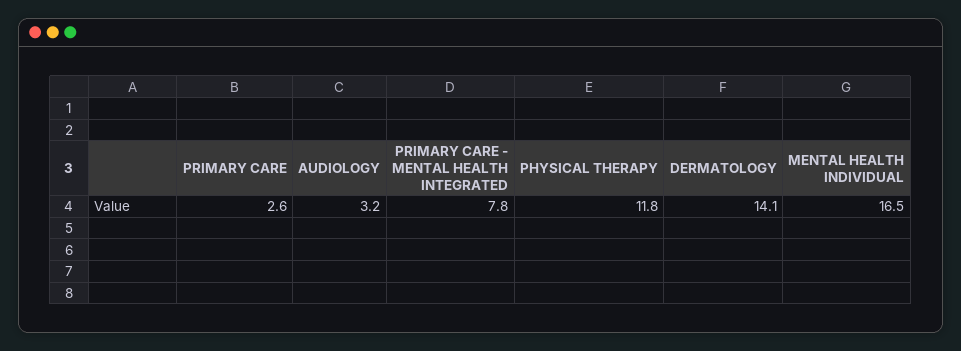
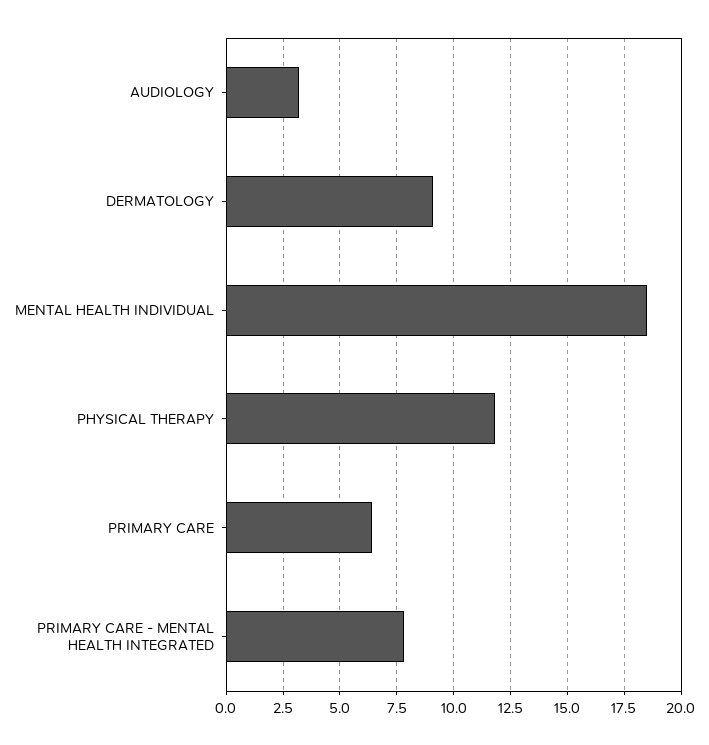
  {
-   "PRIMARY CARE": 2.6,
+   "PRIMARY CARE": 6.5,
    "AUDIOLOGY": 3.2,
    "PRIMARY CARE - MENTAL HEALTH INTEGRATED": 7.8,
    "PHYSICAL THERAPY": 11.8,
-   "DERMATOLOGY": 14.1,
+   "DERMATOLOGY": 9,
-   "MENTAL HEALTH INDIVIDUAL": 16.5
+   "MENTAL HEALTH INDIVIDUAL": 18.5
  }

